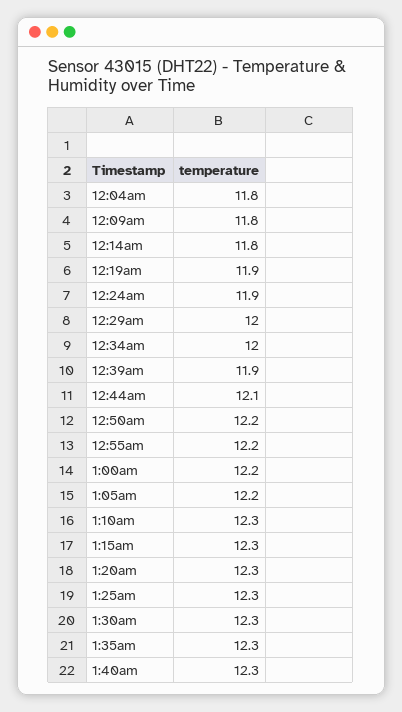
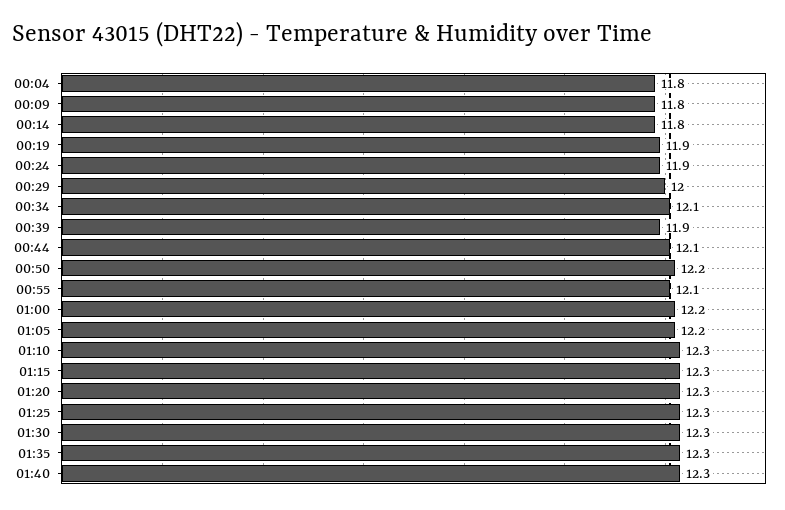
  {
    "12:04am": 11.8,
    "12:09am": 11.8,
    "12:14am": 11.8,
    "12:19am": 11.9,
    "12:24am": 11.9,
    "12:29am": 12,
-   "12:34am": 12,
+   "12:34am": 12.1,
    "12:39am": 11.9,
    "12:44am": 12.1,
    "12:50am": 12.2,
-   "12:55am": 12.2,
+   "12:55am": 12.1,
    "1:00am": 12.2,
    "1:05am": 12.2,
    "1:10am": 12.3,
    "1:15am": 12.3,
    "1:20am": 12.3,
    "1:25am": 12.3,
    "1:30am": 12.3,
    "1:35am": 12.3,
    "1:40am": 12.3
  }

